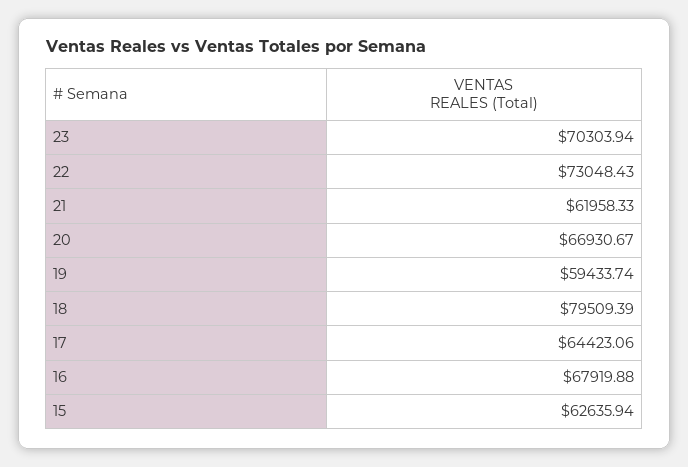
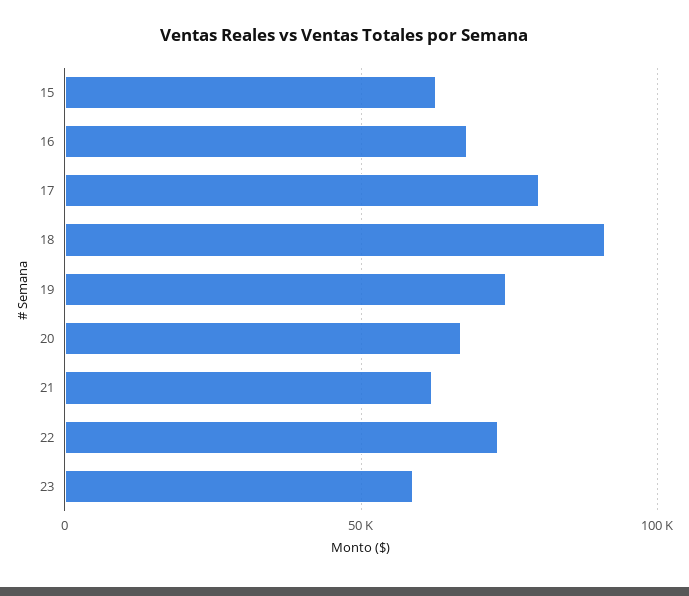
  {
-   "23": 70303.94,
+   "23": 60000,
    "22": 73048.43,
    "21": 61958.33,
    "20": 66930.67,
-   "19": 59433.74,
+   "19": 75000,
-   "18": 79509.39,
+   "18": 90000,
-   "17": 64423.06,
+   "17": 80000,
    "16": 67919.88,
    "15": 62635.94
  }

